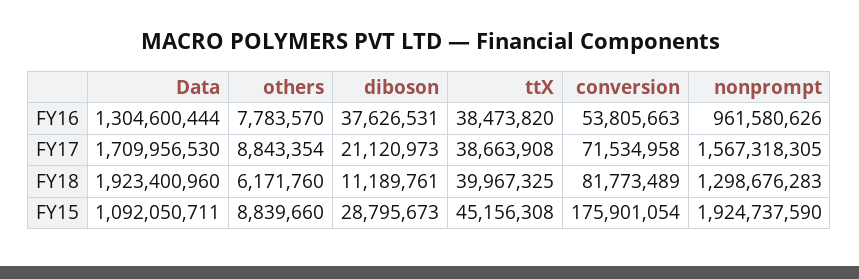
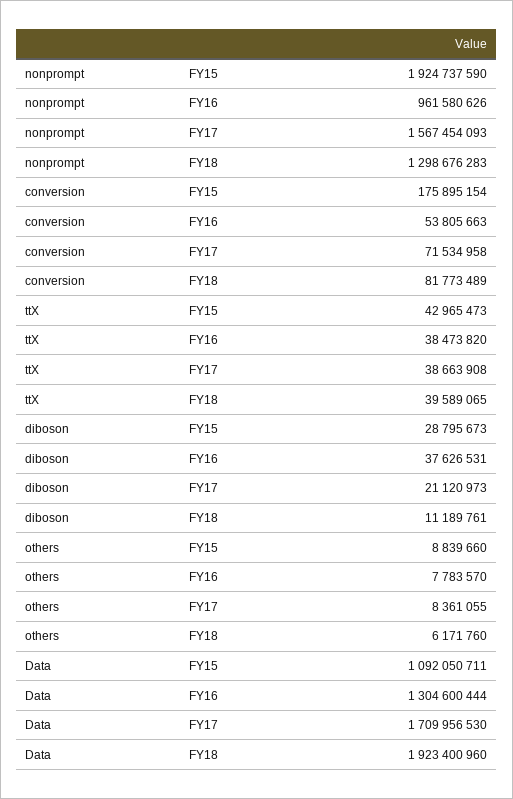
  {
    "Data": {
      "FY16": 1304600444,
      "FY17": 1709956530,
      "FY18": 1923400960,
      "FY15": 1092050711
    },
    "others": {
      "FY16": 7783570,
-     "FY17": 8843354,
+     "FY17": 8361055,
      "FY18": 6171760,
      "FY15": 8839660
    },
    "diboson": {
      "FY16": 37626531,
      "FY17": 21120973,
      "FY18": 11189761,
      "FY15": 28795673
    },
    "ttX": {
      "FY16": 38473820,
      "FY17": 38663908,
-     "FY18": 39967325,
+     "FY18": 39589065,
-     "FY15": 45156308
+     "FY15": 42965473
    },
    "conversion": {
      "FY16": 53805663,
      "FY17": 71534958,
      "FY18": 81773489,
-     "FY15": 175901054
+     "FY15": 175895154
    },
    "nonprompt": {
      "FY16": 961580626,
-     "FY17": 1567318305,
+     "FY17": 1567454093,
      "FY18": 1298676283,
      "FY15": 1924737590
    }
  }

